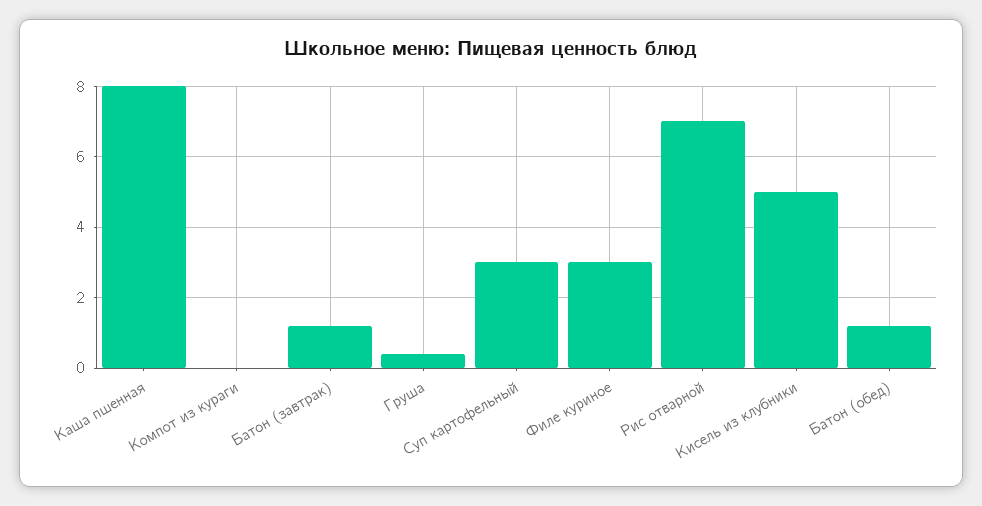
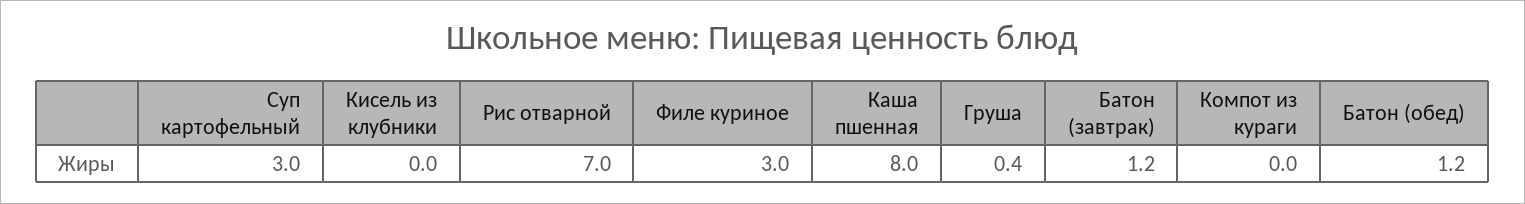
  {
    "Каша пшенная": 8,
    "Компот из кураги": 0,
    "Батон (завтрак)": 1.2,
    "Груша": 0.4,
    "Суп картофельный": 3,
    "Филе куриное": 3,
    "Рис отварной": 7,
-   "Кисель из клубники": 5,
+   "Кисель из клубники": 0,
    "Батон (обед)": 1.2
  }

